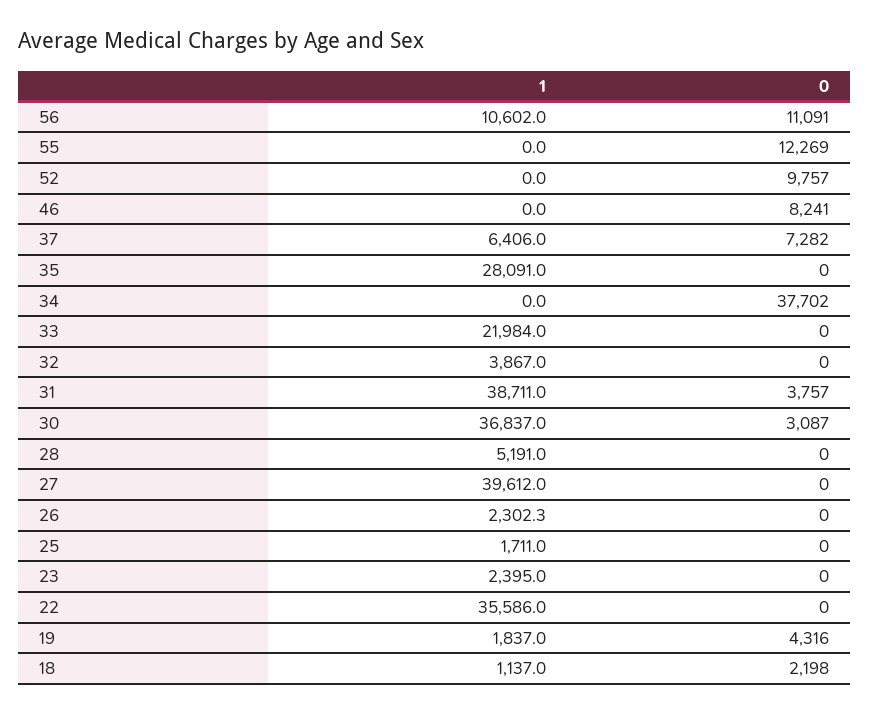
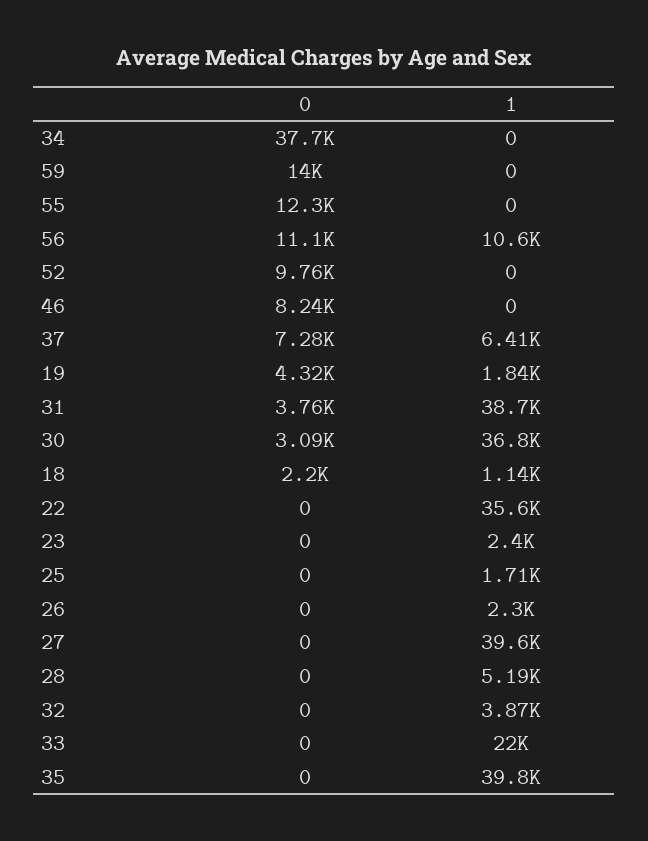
  {
    "1": {
      "56": 10602,
      "55": 0,
      "52": 0,
      "46": 0,
      "37": 6406,
-     "35": 28091,
+     "35": 39800,
      "34": 0,
      "33": 21984,
      "32": 3867,
      "31": 38711,
      "30": 36837,
      "28": 5191,
      "27": 39612,
      "26": 2302.3,
      "25": 1711,
      "23": 2395,
      "22": 35586,
      "19": 1837,
-     "18": 1137
+     "18": 1137,
+     "59": 0
    },
    "0": {
      "56": 11091,
      "55": 12269,
      "52": 9757,
      "46": 8241,
      "37": 7282,
      "35": 0,
      "34": 37702,
      "33": 0,
      "32": 0,
      "31": 3757,
      "30": 3087,
      "28": 0,
      "27": 0,
      "26": 0,
      "25": 0,
      "23": 0,
      "22": 0,
      "19": 4316,
-     "18": 2198
+     "18": 2198,
+     "59": 14000
    }
  }

